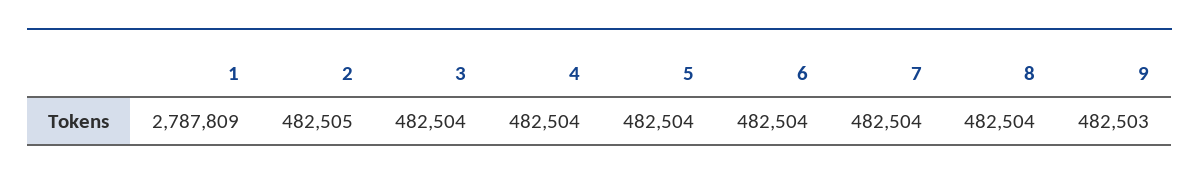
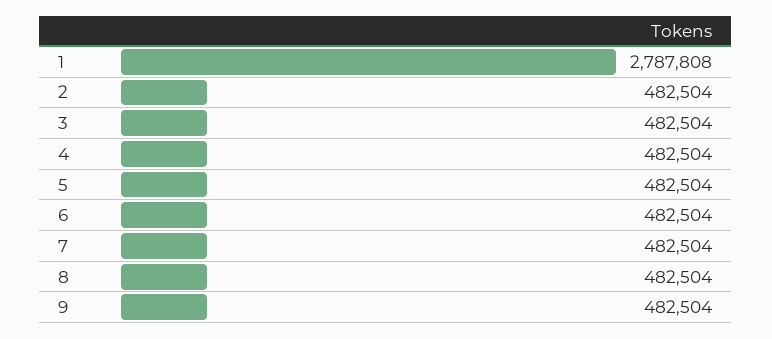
  {
-   "1": 2787809,
+   "1": 2787808,
-   "2": 482505,
+   "2": 482504,
    "3": 482504,
    "4": 482504,
    "5": 482504,
    "6": 482504,
    "7": 482504,
    "8": 482504,
-   "9": 482503
+   "9": 482504
  }

